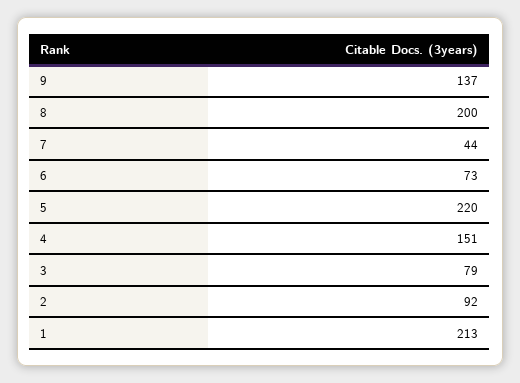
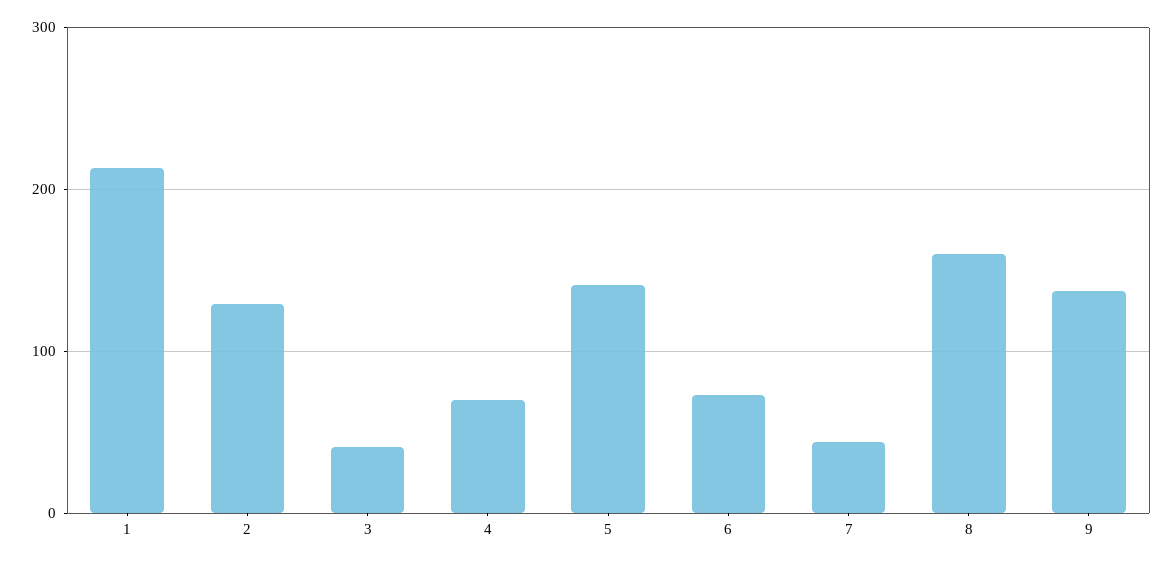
  {
    "9": 137,
-   "8": 200,
+   "8": 160,
    "7": 44,
    "6": 73,
-   "5": 220,
+   "5": 140,
-   "4": 151,
+   "4": 70,
-   "3": 79,
+   "3": 40,
-   "2": 92,
+   "2": 130,
    "1": 213
  }

